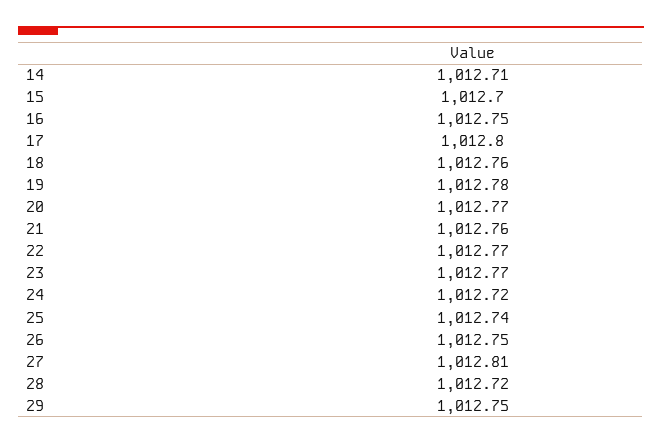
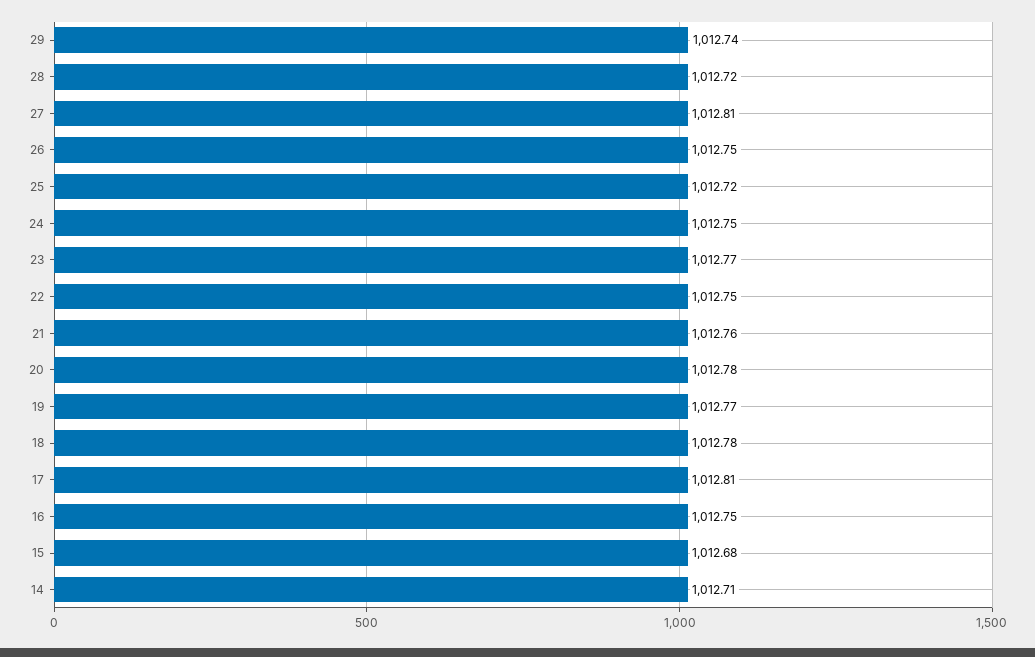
  {
    "14": 1012.71,
-   "15": 1012.7,
+   "15": 1012.68,
    "16": 1012.75,
-   "17": 1012.8,
+   "17": 1012.81,
-   "18": 1012.76,
+   "18": 1012.78,
-   "19": 1012.78,
+   "19": 1012.77,
-   "20": 1012.77,
+   "20": 1012.78,
    "21": 1012.76,
-   "22": 1012.77,
+   "22": 1012.75,
    "23": 1012.77,
-   "24": 1012.72,
+   "24": 1012.75,
-   "25": 1012.74,
+   "25": 1012.72,
    "26": 1012.75,
    "27": 1012.81,
    "28": 1012.72,
-   "29": 1012.75
+   "29": 1012.74
  }

